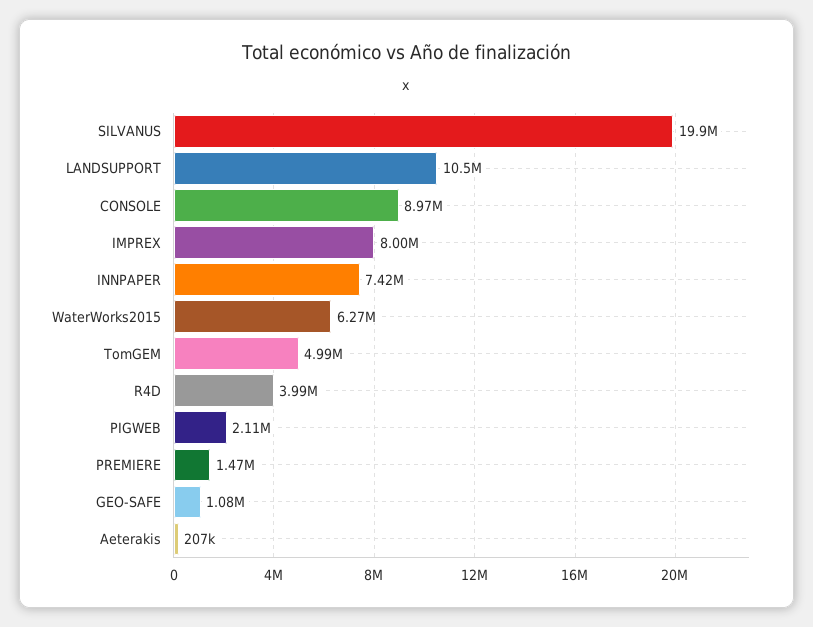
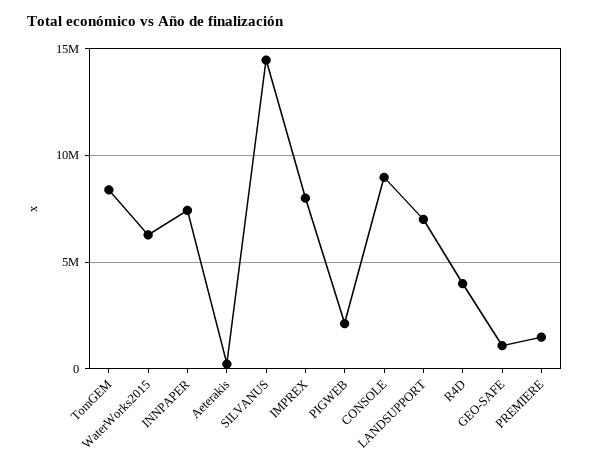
  {
-   "SILVANUS": 19900000,
+   "SILVANUS": 14500000,
-   "LANDSUPPORT": 10500000,
+   "LANDSUPPORT": 7000000,
    "CONSOLE": 8970000,
    "IMPREX": 8000000,
    "INNPAPER": 7420000,
    "WaterWorks2015": 6270000,
-   "TomGEM": 4990000,
+   "TomGEM": 8500000,
    "R4D": 3990000,
    "PIGWEB": 2110000,
    "PREMIERE": 1470000,
    "GEO-SAFE": 1080000,
    "Aeterakis": 207000
  }

